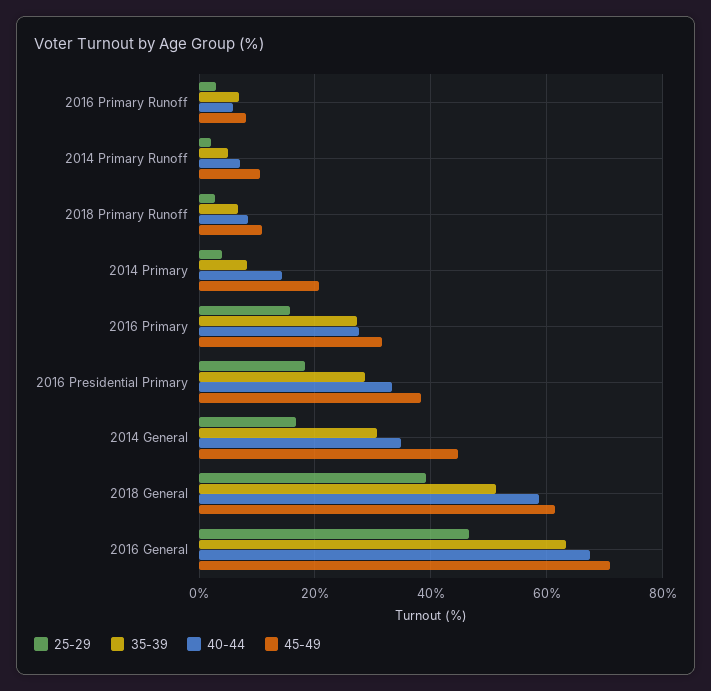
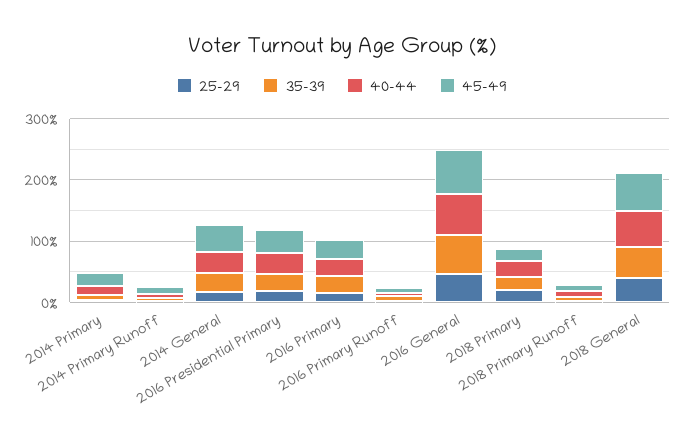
  {
    "25-29": {
      "2016 Primary Runoff": 2,
      "2014 Primary Runoff": 2,
      "2018 Primary Runoff": 2,
      "2014 Primary": 4,
      "2016 Primary": 16,
      "2016 Presidential Primary": 18,
      "2014 General": 16,
      "2018 General": 40,
-     "2016 General": 46
+     "2016 General": 46,
+     "2018 Primary": 20
    },
    "35-39": {
      "2016 Primary Runoff": 6,
      "2014 Primary Runoff": 4,
      "2018 Primary Runoff": 6,
      "2014 Primary": 8,
      "2016 Primary": 28,
      "2016 Presidential Primary": 28,
      "2014 General": 30,
      "2018 General": 52,
-     "2016 General": 64
+     "2016 General": 64,
+     "2018 Primary": 20
    },
    "40-44": {
      "2016 Primary Runoff": 6,
      "2014 Primary Runoff": 8,
      "2018 Primary Runoff": 8,
      "2014 Primary": 14,
      "2016 Primary": 28,
      "2016 Presidential Primary": 34,
      "2014 General": 34,
      "2018 General": 58,
-     "2016 General": 68
+     "2016 General": 68,
+     "2018 Primary": 20
    },
    "45-49": {
      "2016 Primary Runoff": 8,
      "2014 Primary Runoff": 10,
      "2018 Primary Runoff": 10,
      "2014 Primary": 20,
      "2016 Primary": 32,
      "2016 Presidential Primary": 38,
      "2014 General": 44,
      "2018 General": 62,
-     "2016 General": 70
+     "2016 General": 70,
+     "2018 Primary": 20
    }
  }

